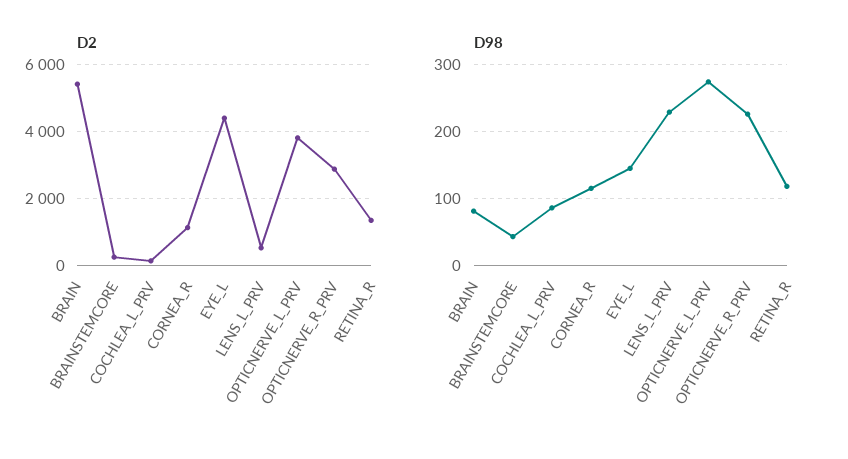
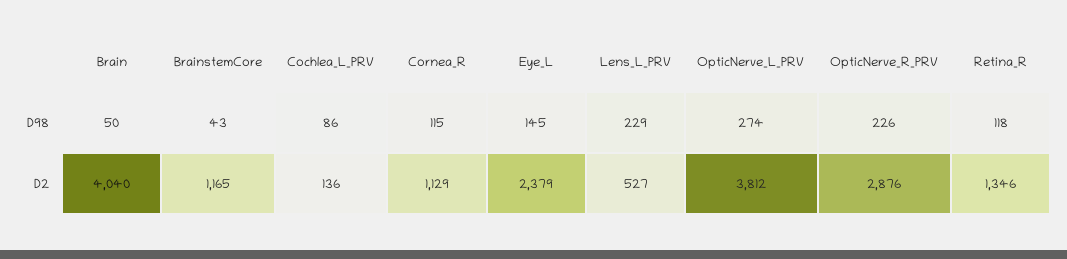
  {
    "D2": {
-     "BRAIN": 5400,
+     "BRAIN": 4040,
-     "BRAINSTEMCORE": 200,
+     "BRAINSTEMCORE": 1165,
      "COCHLEA_L_PRV": 136,
      "CORNEA_R": 1129,
-     "EYE_L": 4400,
+     "EYE_L": 2379,
      "LENS_L_PRV": 527,
      "OPTICNERVE_L_PRV": 3812,
      "OPTICNERVE_R_PRV": 2876,
      "RETINA_R": 1346
    },
    "D98": {
-     "BRAIN": 80,
+     "BRAIN": 50,
      "BRAINSTEMCORE": 43,
      "COCHLEA_L_PRV": 86,
      "CORNEA_R": 115,
      "EYE_L": 145,
      "LENS_L_PRV": 229,
      "OPTICNERVE_L_PRV": 274,
      "OPTICNERVE_R_PRV": 226,
      "RETINA_R": 118
    }
  }

